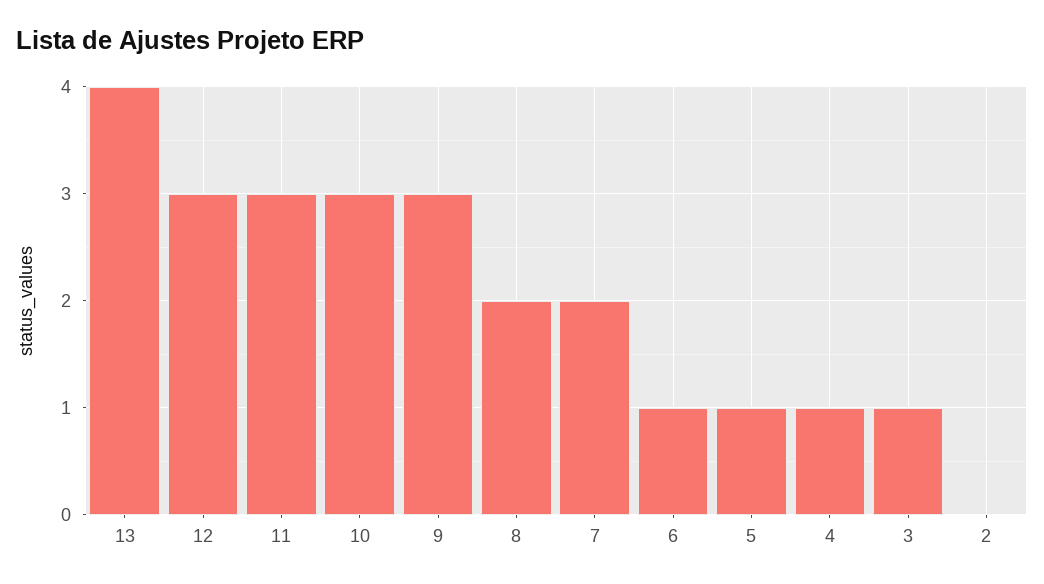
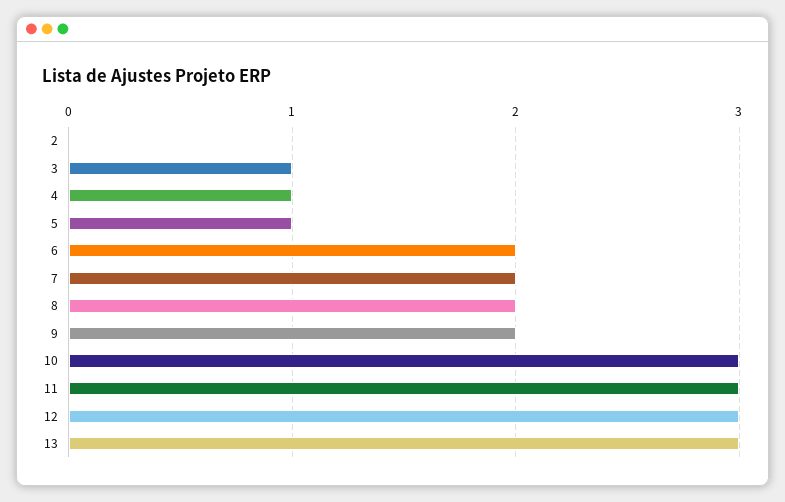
  {
-   "13": 4,
+   "13": 3,
    "12": 3,
    "11": 3,
    "10": 3,
-   "9": 3,
+   "9": 2,
    "8": 2,
    "7": 2,
-   "6": 1,
+   "6": 2,
    "5": 1,
    "4": 1,
    "3": 1,
    "2": 0
  }

